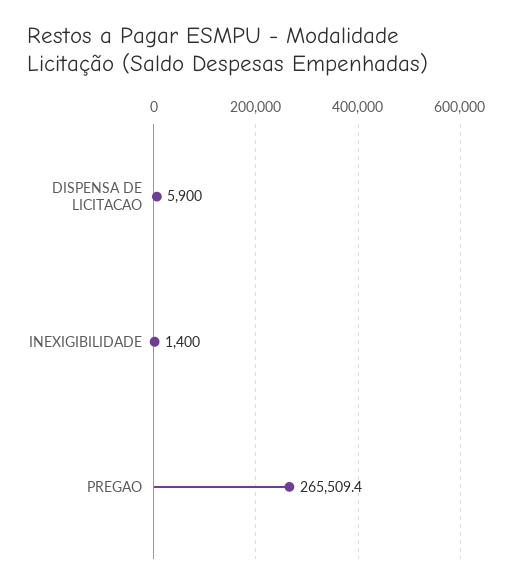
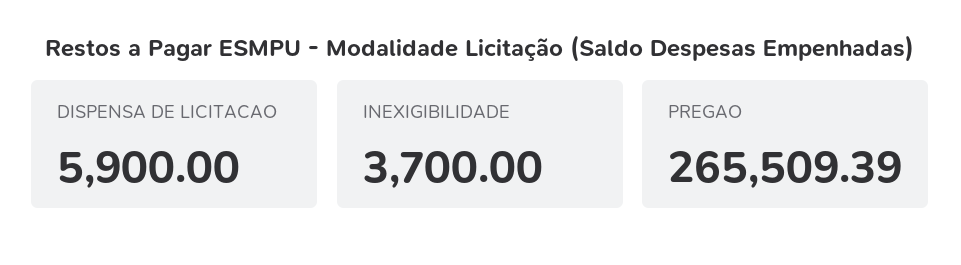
  {
    "DISPENSA DE LICITACAO": 5900,
-   "INEXIGIBILIDADE": 1400,
+   "INEXIGIBILIDADE": 3700,
    "PREGAO": 265509.39
  }

